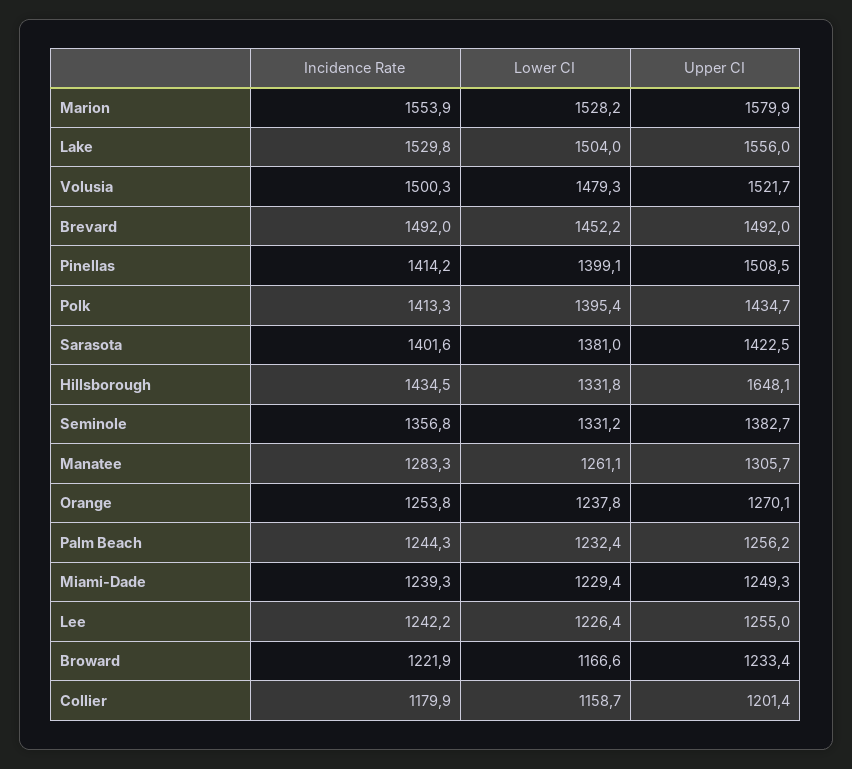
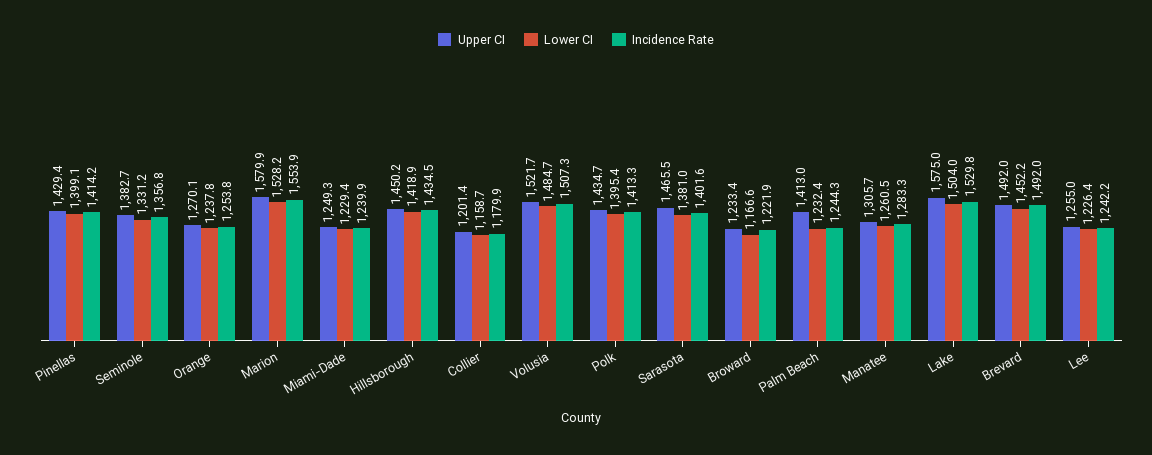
  {
    "Incidence Rate": {
      "Marion": 1553.9,
      "Lake": 1529.8,
-     "Volusia": 1500.3,
+     "Volusia": 1507.3,
      "Brevard": 1492,
      "Pinellas": 1414.2,
      "Polk": 1413.3,
      "Sarasota": 1401.6,
      "Hillsborough": 1434.5,
      "Seminole": 1356.8,
      "Manatee": 1283.3,
      "Orange": 1253.8,
      "Palm Beach": 1244.3,
-     "Miami-Dade": 1239.3,
+     "Miami-Dade": 1239.9,
      "Lee": 1242.2,
      "Broward": 1221.9,
      "Collier": 1179.9
    },
    "Lower CI": {
      "Marion": 1528.2,
      "Lake": 1504,
-     "Volusia": 1479.3,
+     "Volusia": 1484.7,
      "Brevard": 1452.2,
      "Pinellas": 1399.1,
      "Polk": 1395.4,
      "Sarasota": 1381,
-     "Hillsborough": 1331.8,
+     "Hillsborough": 1418.9,
      "Seminole": 1331.2,
-     "Manatee": 1261.1,
+     "Manatee": 1260.5,
      "Orange": 1237.8,
      "Palm Beach": 1232.4,
      "Miami-Dade": 1229.4,
      "Lee": 1226.4,
      "Broward": 1166.6,
      "Collier": 1158.7
    },
    "Upper CI": {
      "Marion": 1579.9,
-     "Lake": 1556,
+     "Lake": 1575,
      "Volusia": 1521.7,
      "Brevard": 1492,
-     "Pinellas": 1508.5,
+     "Pinellas": 1429.4,
      "Polk": 1434.7,
-     "Sarasota": 1422.5,
+     "Sarasota": 1465.5,
-     "Hillsborough": 1648.1,
+     "Hillsborough": 1450.2,
      "Seminole": 1382.7,
      "Manatee": 1305.7,
      "Orange": 1270.1,
-     "Palm Beach": 1256.2,
+     "Palm Beach": 1413,
      "Miami-Dade": 1249.3,
      "Lee": 1255,
      "Broward": 1233.4,
      "Collier": 1201.4
    }
  }

